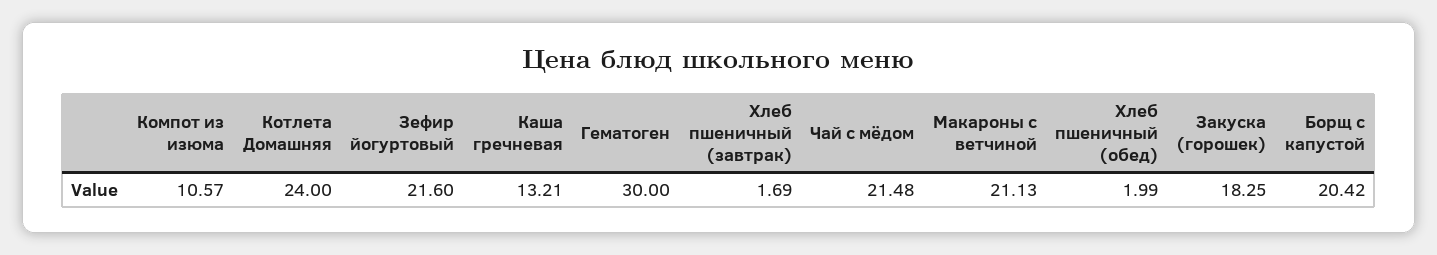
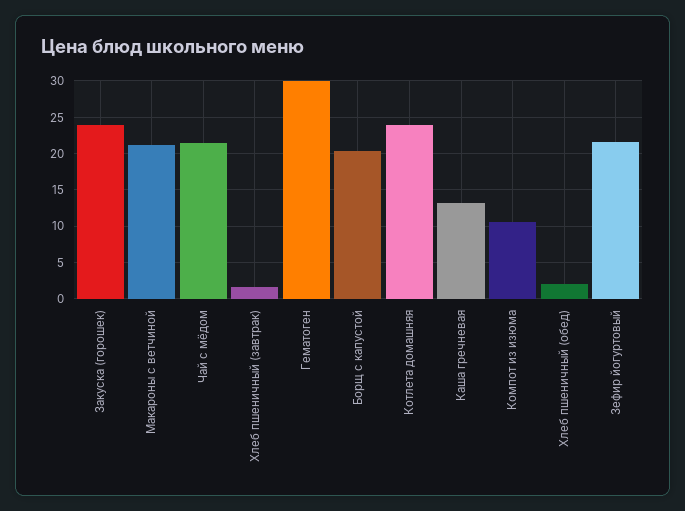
  {
    "Компот из изюма": 10.57,
    "Котлета Домашняя": 24,
    "Зефир йогуртовый": 21.6,
    "Каша гречневая": 13.21,
    "Гематоген": 30,
    "Хлеб пшеничный (завтрак)": 1.69,
    "Чай с мёдом": 21.48,
    "Макароны с ветчиной": 21.13,
    "Хлеб пшеничный (обед)": 1.99,
-   "Закуска (горошек)": 18.25,
+   "Закуска (горошек)": 24,
    "Борщ с капустой": 20.42
  }

